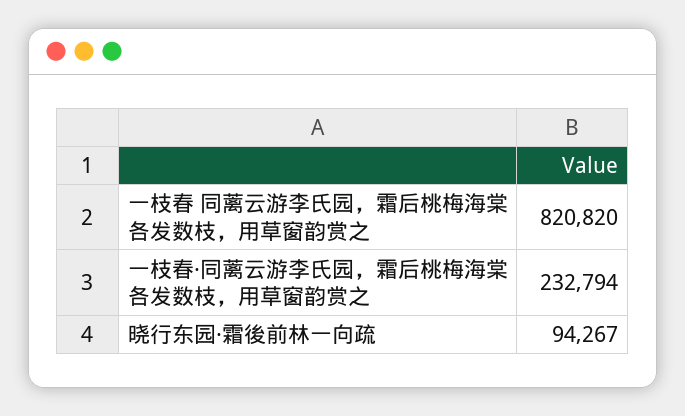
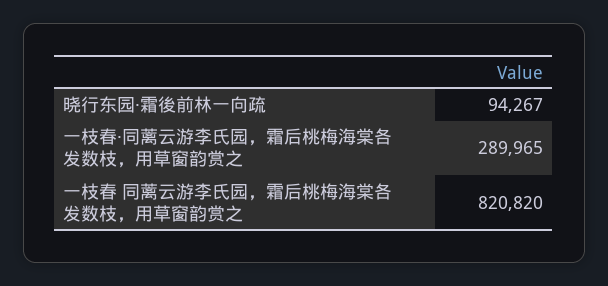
  {
    "一枝春 同蓠云游李氏园，霜后桃梅海棠各发数枝，用草窗韵赏之": 820820,
-   "一枝春·同蓠云游李氏园，霜后桃梅海棠各发数枝，用草窗韵赏之": 232794,
+   "一枝春·同蓠云游李氏园，霜后桃梅海棠各发数枝，用草窗韵赏之": 289965,
    "晓行东园·霜後前林一向疏": 94267
  }

